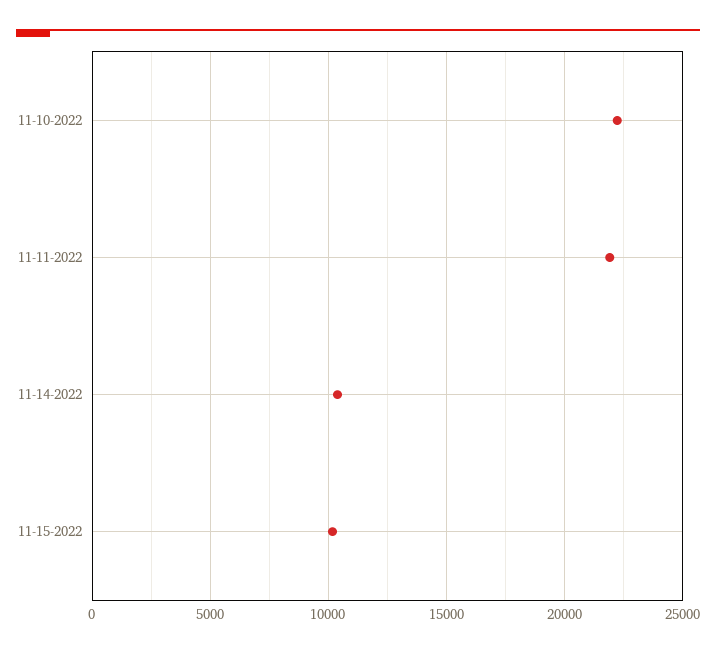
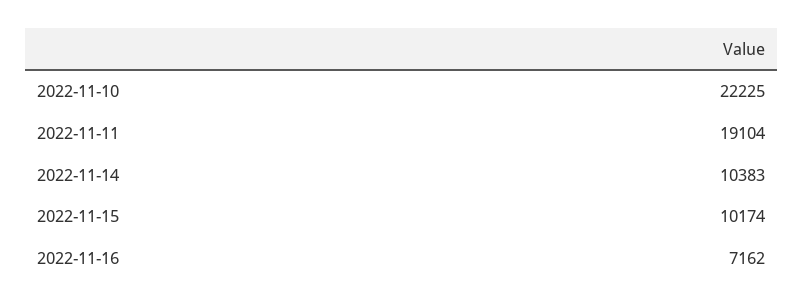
  {
    "11-10-2022": 22225,
-   "11-11-2022": 22000,
+   "11-11-2022": 19104,
    "11-14-2022": 10383,
-   "11-15-2022": 10174
+   "11-15-2022": 10174,
+   "2022-11-16": 7162
  }

